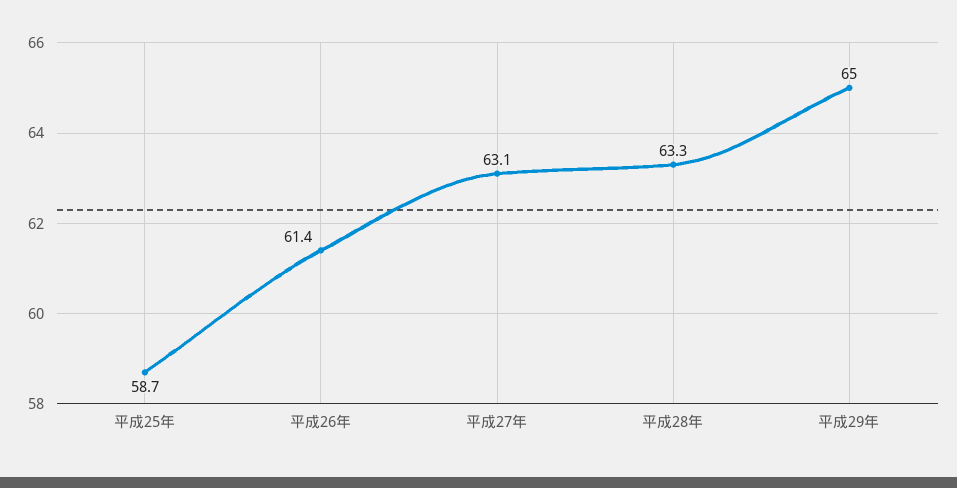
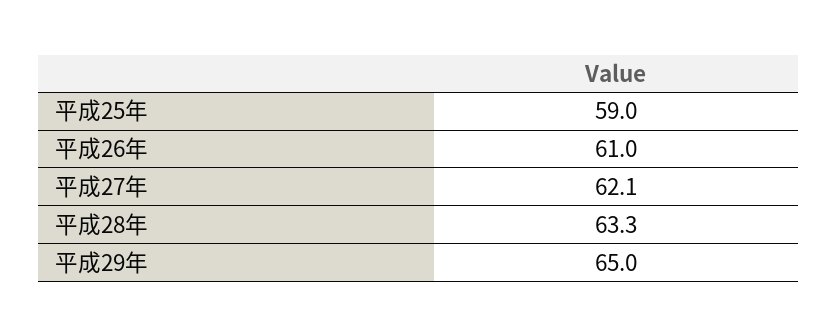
  {
-   "平成25年": 58.7,
+   "平成25年": 59,
-   "平成26年": 61.4,
+   "平成26年": 61,
-   "平成27年": 63.1,
+   "平成27年": 62.1,
    "平成28年": 63.3,
    "平成29年": 65
  }

